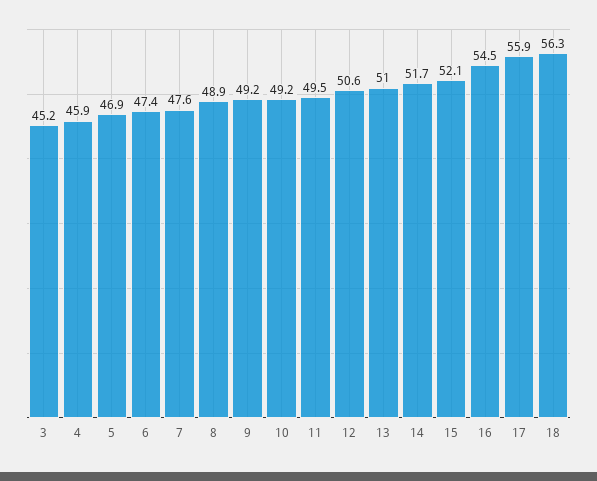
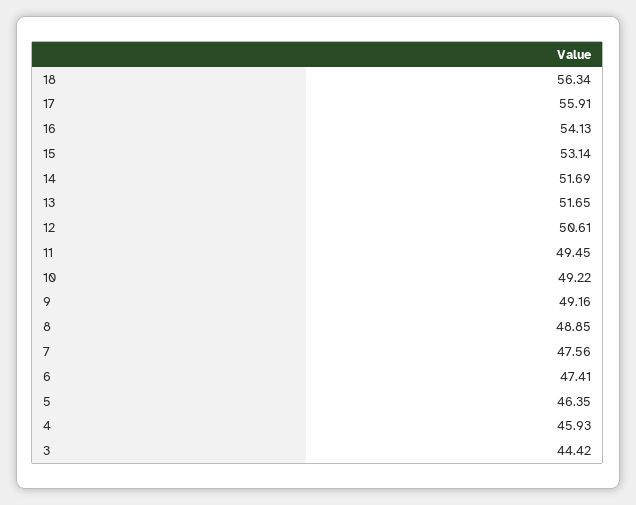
  {
-   "3": 45.2,
+   "3": 44.42,
    "4": 45.93,
-   "5": 46.9,
+   "5": 46.35,
    "6": 47.41,
    "7": 47.56,
    "8": 48.85,
    "9": 49.16,
    "10": 49.22,
    "11": 49.45,
    "12": 50.61,
-   "13": 51,
+   "13": 51.65,
    "14": 51.69,
-   "15": 52.1,
+   "15": 53.14,
-   "16": 54.5,
+   "16": 54.13,
    "17": 55.91,
    "18": 56.34
  }

